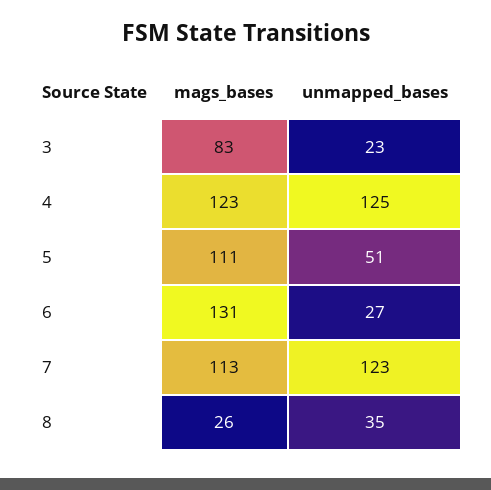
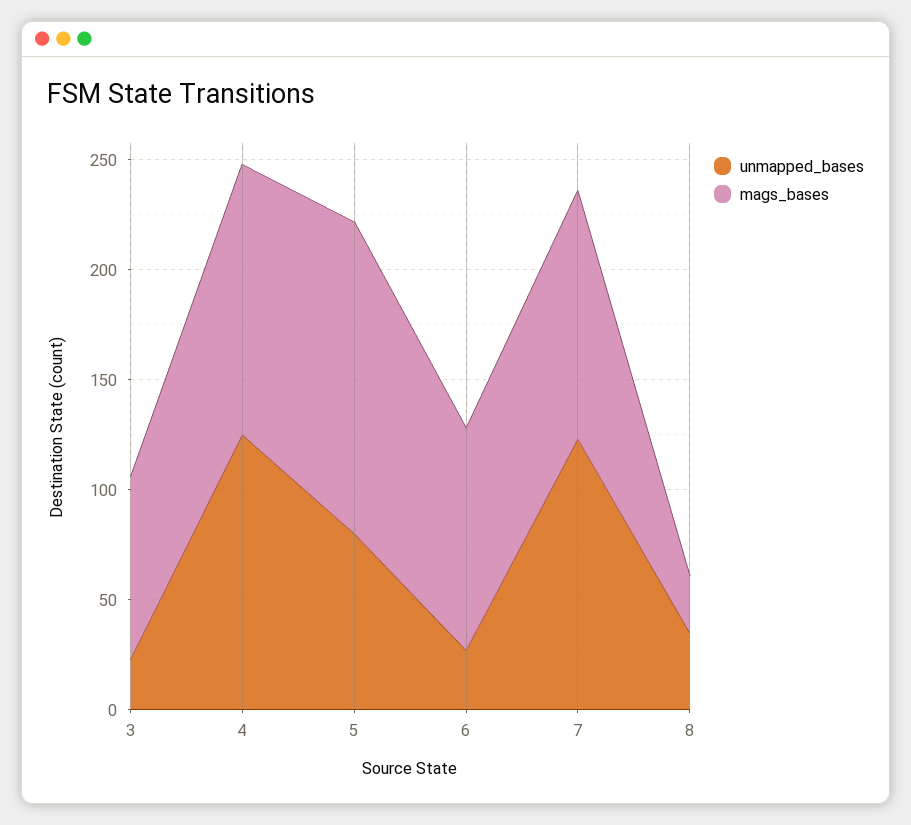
  {
    "mags_bases": {
      "3": 83,
      "4": 123,
-     "5": 111,
+     "5": 140,
-     "6": 131,
+     "6": 100,
      "7": 113,
      "8": 26
    },
    "unmapped_bases": {
      "3": 23,
      "4": 125,
-     "5": 51,
+     "5": 80,
      "6": 27,
      "7": 123,
      "8": 35
    }
  }

